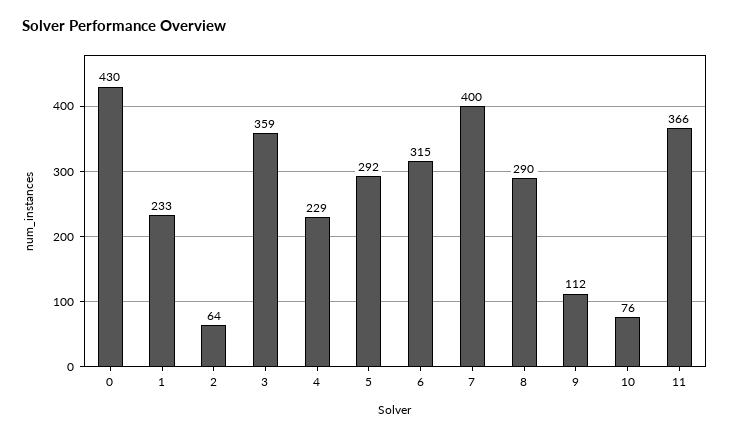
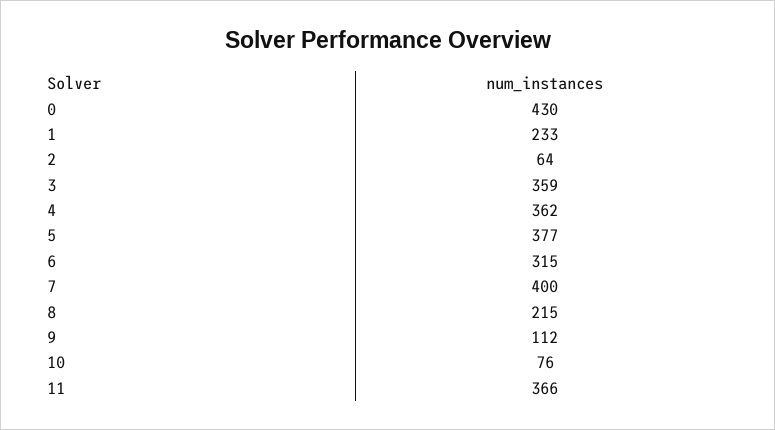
  {
    "0": 430,
    "1": 233,
    "2": 64,
    "3": 359,
-   "4": 229,
+   "4": 362,
-   "5": 292,
+   "5": 377,
    "6": 315,
    "7": 400,
-   "8": 290,
+   "8": 215,
    "9": 112,
    "10": 76,
    "11": 366
  }

